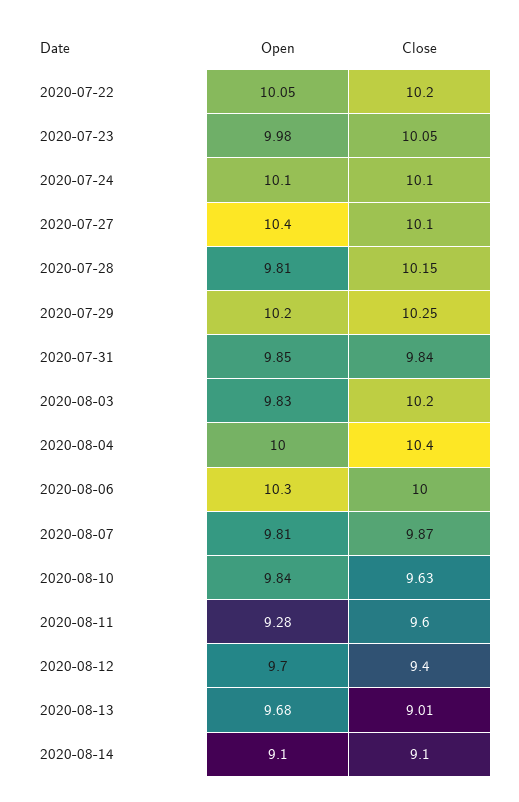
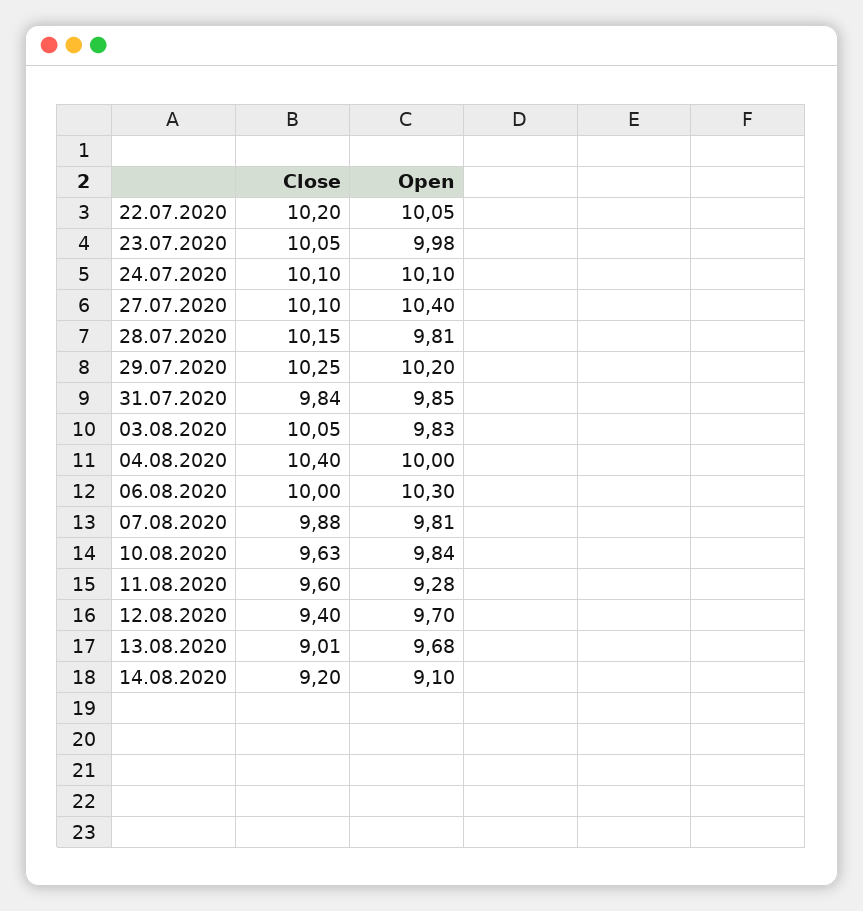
  {
    "Open": {
      "2020-07-22": 10.05,
      "2020-07-23": 9.98,
      "2020-07-24": 10.1,
      "2020-07-27": 10.4,
      "2020-07-28": 9.81,
      "2020-07-29": 10.2,
      "2020-07-31": 9.85,
      "2020-08-03": 9.83,
      "2020-08-04": 10,
      "2020-08-06": 10.3,
      "2020-08-07": 9.81,
      "2020-08-10": 9.84,
      "2020-08-11": 9.28,
      "2020-08-12": 9.7,
      "2020-08-13": 9.68,
      "2020-08-14": 9.1
    },
    "Close": {
      "2020-07-22": 10.2,
      "2020-07-23": 10.05,
      "2020-07-24": 10.1,
      "2020-07-27": 10.1,
      "2020-07-28": 10.15,
      "2020-07-29": 10.25,
      "2020-07-31": 9.84,
-     "2020-08-03": 10.2,
+     "2020-08-03": 10.05,
      "2020-08-04": 10.4,
      "2020-08-06": 10,
-     "2020-08-07": 9.87,
+     "2020-08-07": 9.88,
      "2020-08-10": 9.63,
      "2020-08-11": 9.6,
      "2020-08-12": 9.4,
      "2020-08-13": 9.01,
-     "2020-08-14": 9.1
+     "2020-08-14": 9.2
    }
  }

